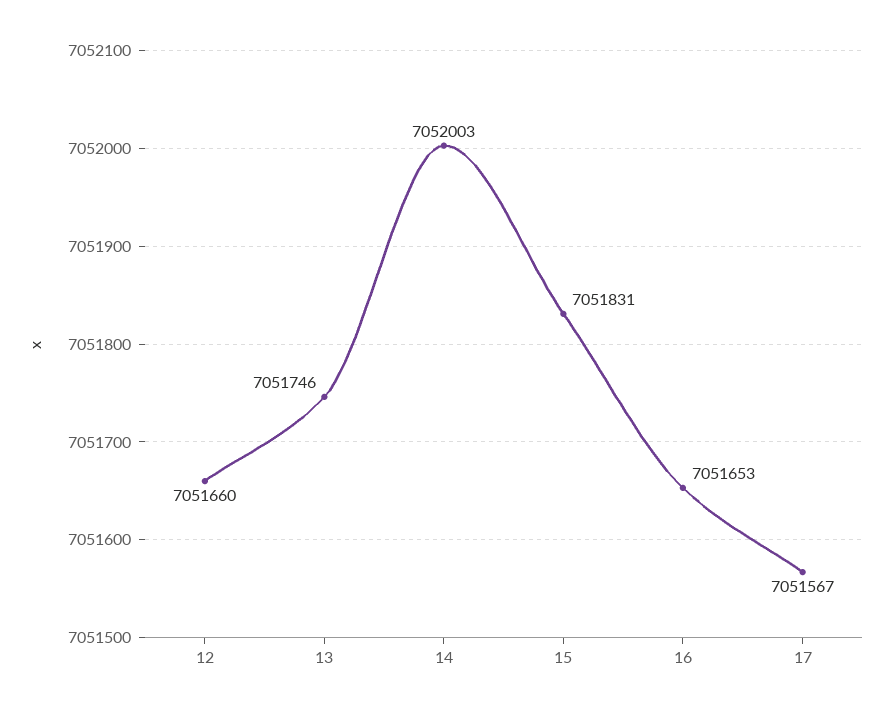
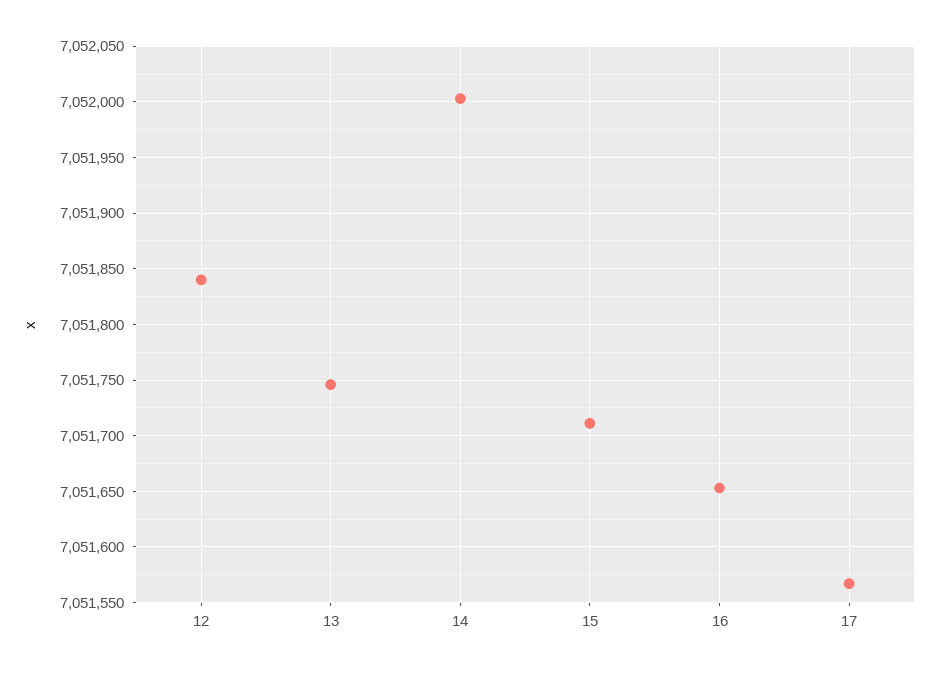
  {
-   "12": 7051660,
+   "12": 7051840,
    "13": 7051746,
    "14": 7052003,
-   "15": 7051831,
+   "15": 7051710,
    "16": 7051653,
    "17": 7051567
  }

